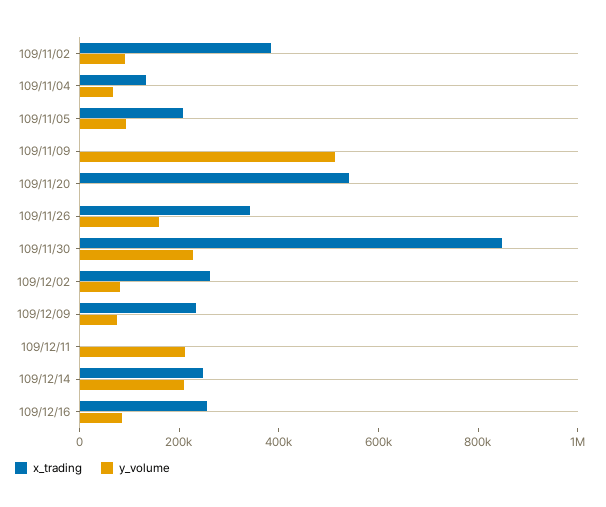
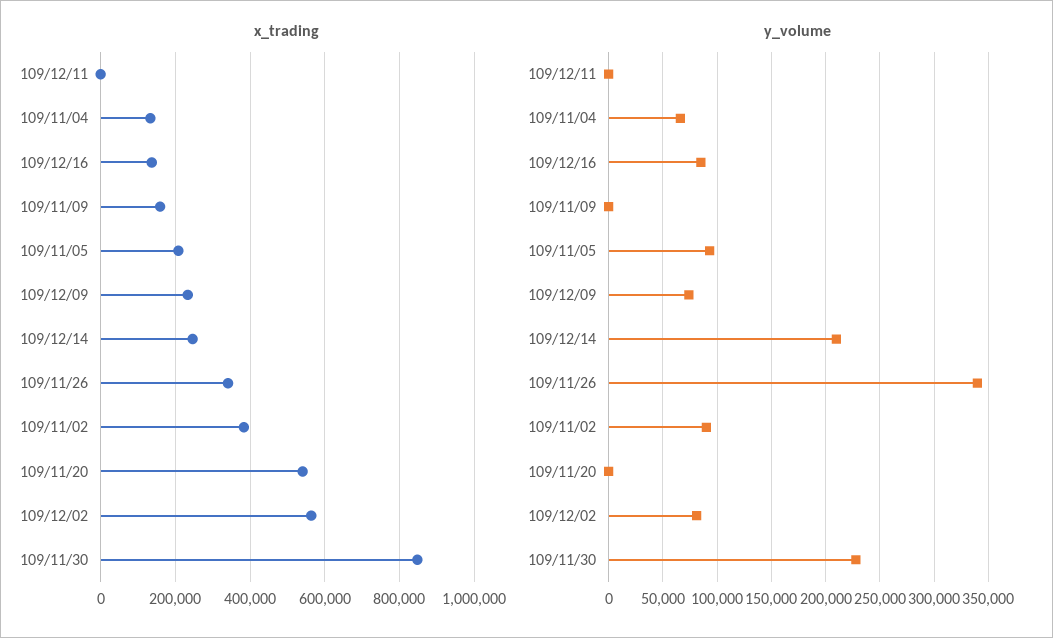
  {
    "x_trading": {
      "109/11/02": 380000,
      "109/11/04": 140000,
      "109/11/05": 200000,
-     "109/11/09": 0,
+     "109/11/09": 160000,
      "109/11/20": 540000,
      "109/11/26": 340000,
      "109/11/30": 840000,
-     "109/12/02": 250000,
+     "109/12/02": 560000,
      "109/12/09": 240000,
      "109/12/11": 0,
      "109/12/14": 240000,
-     "109/12/16": 250000
+     "109/12/16": 140000
    },
    "y_volume": {
      "109/11/02": 90000,
      "109/11/04": 70000,
      "109/11/05": 90000,
-     "109/11/09": 500000,
+     "109/11/09": 0,
      "109/11/20": 0,
-     "109/11/26": 150000,
+     "109/11/26": 340000,
      "109/11/30": 230000,
      "109/12/02": 80000,
      "109/12/09": 70000,
-     "109/12/11": 200000,
+     "109/12/11": 0,
      "109/12/14": 210000,
      "109/12/16": 90000
    }
  }

